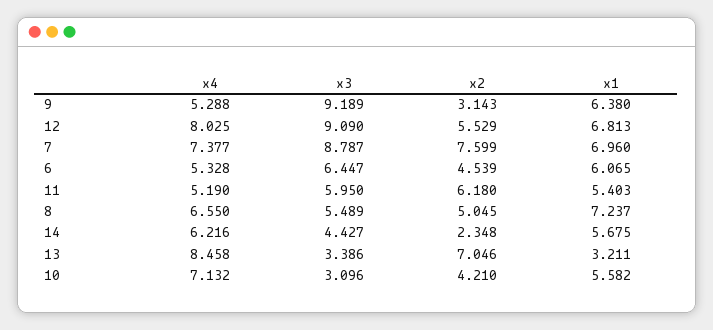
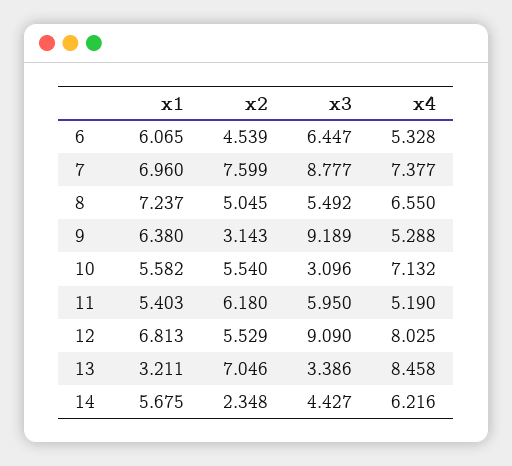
  {
    "x4": {
      "9": 5.288,
      "12": 8.025,
      "7": 7.377,
      "6": 5.328,
      "11": 5.19,
      "8": 6.55,
      "14": 6.216,
      "13": 8.458,
      "10": 7.132
    },
    "x3": {
      "9": 9.189,
      "12": 9.09,
-     "7": 8.787,
+     "7": 8.777,
      "6": 6.447,
      "11": 5.95,
-     "8": 5.489,
+     "8": 5.492,
      "14": 4.427,
      "13": 3.386,
      "10": 3.096
    },
    "x2": {
      "9": 3.143,
      "12": 5.529,
      "7": 7.599,
      "6": 4.539,
      "11": 6.18,
      "8": 5.045,
      "14": 2.348,
      "13": 7.046,
-     "10": 4.21
+     "10": 5.54
    },
    "x1": {
      "9": 6.38,
      "12": 6.813,
      "7": 6.96,
      "6": 6.065,
      "11": 5.403,
      "8": 7.237,
      "14": 5.675,
      "13": 3.211,
      "10": 5.582
    }
  }

